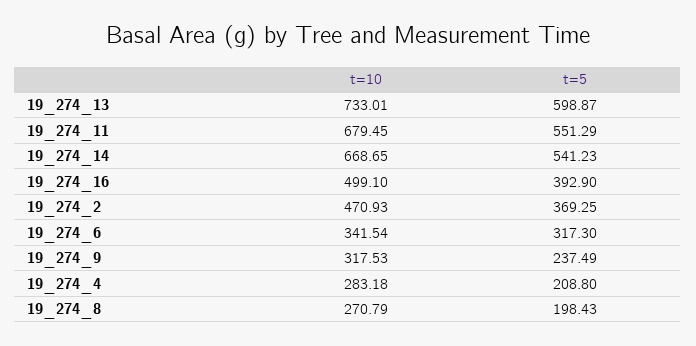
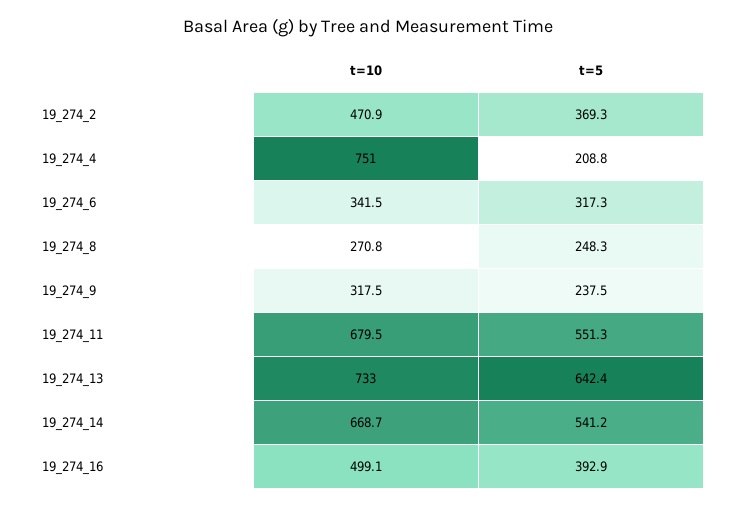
  {
    "t=10": {
      "19_274_13": 733.01,
      "19_274_11": 679.45,
      "19_274_14": 668.65,
      "19_274_16": 499.1,
      "19_274_2": 470.93,
      "19_274_6": 341.54,
      "19_274_9": 317.53,
-     "19_274_4": 283.18,
+     "19_274_4": 751,
      "19_274_8": 270.79
    },
    "t=5": {
-     "19_274_13": 598.87,
+     "19_274_13": 642.4,
      "19_274_11": 551.29,
      "19_274_14": 541.23,
      "19_274_16": 392.9,
      "19_274_2": 369.25,
      "19_274_6": 317.3,
      "19_274_9": 237.49,
      "19_274_4": 208.8,
-     "19_274_8": 198.43
+     "19_274_8": 248.3
    }
  }

